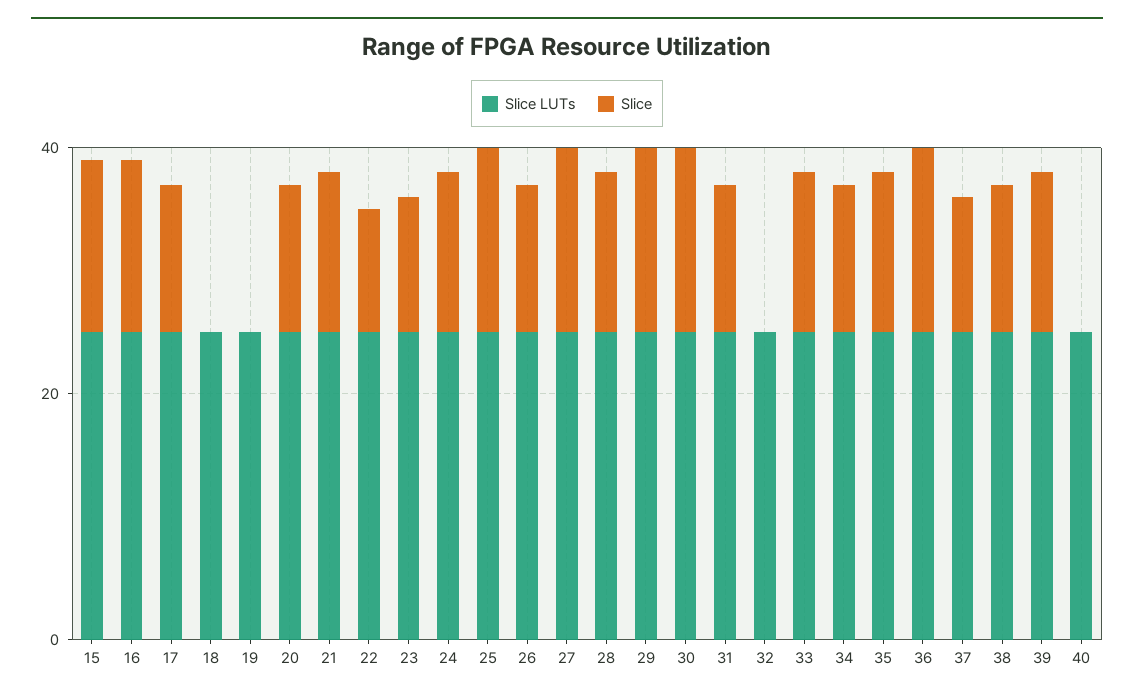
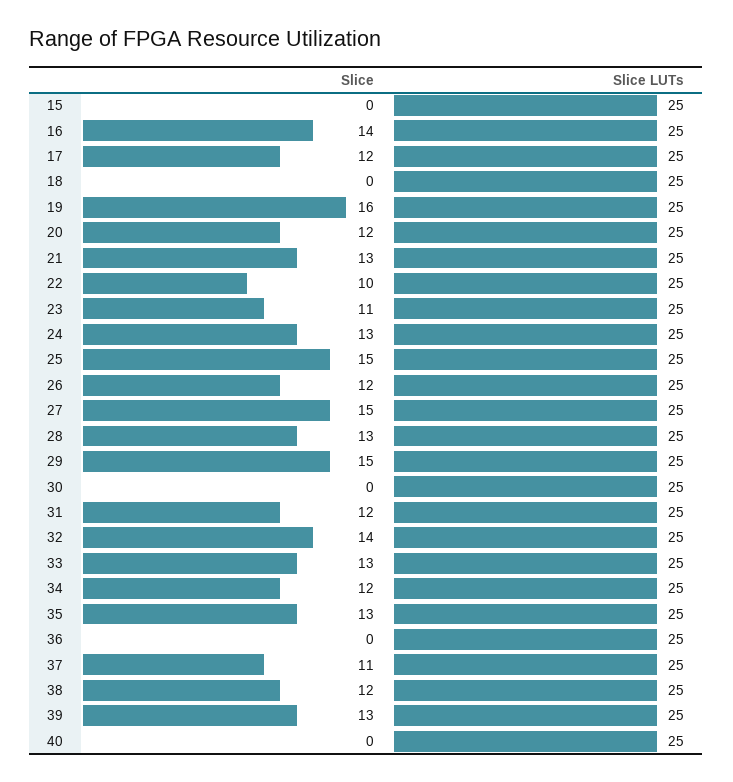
  {
    "Slice LUTs": {
      "15": 25,
      "16": 25,
      "17": 25,
      "18": 25,
      "19": 25,
      "20": 25,
      "21": 25,
      "22": 25,
      "23": 25,
      "24": 25,
      "25": 25,
      "26": 25,
      "27": 25,
      "28": 25,
      "29": 25,
      "30": 25,
      "31": 25,
      "32": 25,
      "33": 25,
      "34": 25,
      "35": 25,
      "36": 25,
      "37": 25,
      "38": 25,
      "39": 25,
      "40": 25
    },
    "Slice": {
-     "15": 15,
+     "15": 0,
      "16": 14,
      "17": 12,
      "18": 0,
-     "19": 0,
+     "19": 16,
      "20": 12,
      "21": 13,
      "22": 10,
      "23": 11,
      "24": 13,
      "25": 15,
      "26": 12,
      "27": 15,
      "28": 13,
      "29": 15,
-     "30": 15,
+     "30": 0,
      "31": 12,
-     "32": 0,
+     "32": 14,
      "33": 13,
      "34": 12,
      "35": 13,
-     "36": 15,
+     "36": 0,
      "37": 11,
      "38": 12,
      "39": 13,
      "40": 0
    }
  }

